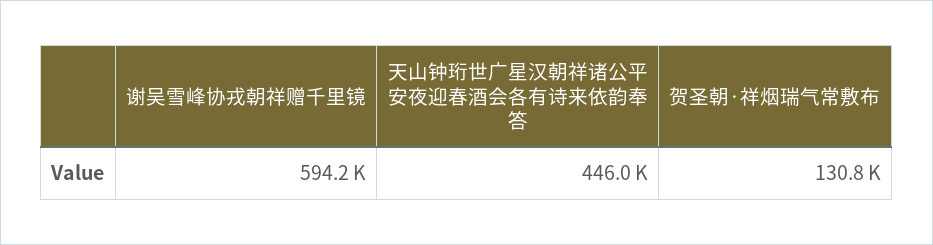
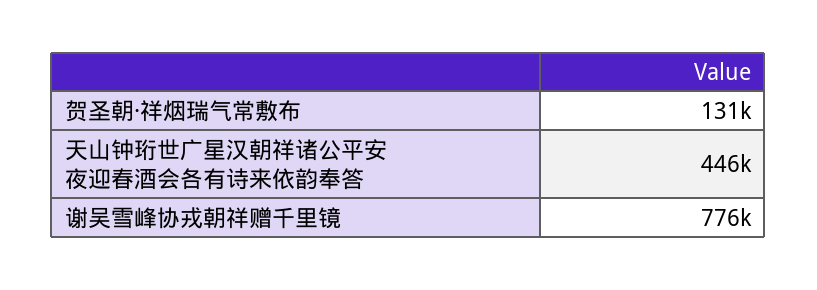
  {
-   "谢吴雪峰协戎朝祥赠千里镜": 594200,
+   "谢吴雪峰协戎朝祥赠千里镜": 776000,
    "天山钟珩世广星汉朝祥诸公平安夜迎春酒会各有诗来依韵奉答": 446000,
    "贺圣朝·祥烟瑞气常敷布": 130800
  }

